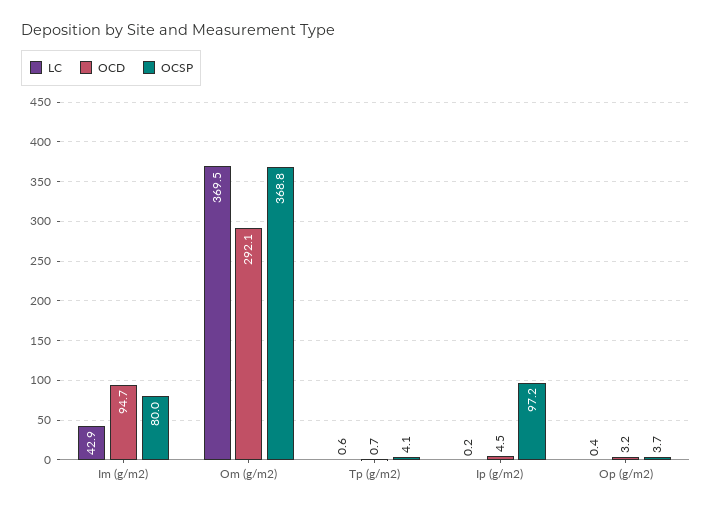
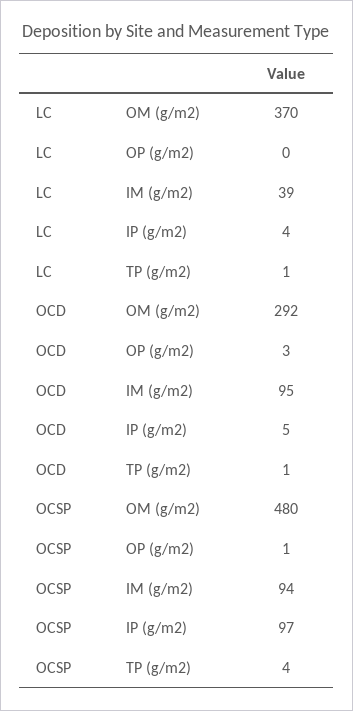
  {
    "LC": {
-     "Im (g/m2)": 42.9,
+     "Im (g/m2)": 39,
      "Om (g/m2)": 369.5,
      "Tp (g/m2)": 0.6,
-     "Ip (g/m2)": 0.2,
+     "Ip (g/m2)": 4,
      "Op (g/m2)": 0.4
    },
    "OCD": {
      "Im (g/m2)": 94.7,
      "Om (g/m2)": 292.1,
      "Tp (g/m2)": 0.7,
      "Ip (g/m2)": 4.5,
      "Op (g/m2)": 3.2
    },
    "OCSP": {
-     "Im (g/m2)": 80,
+     "Im (g/m2)": 94,
-     "Om (g/m2)": 368.8,
+     "Om (g/m2)": 480,
      "Tp (g/m2)": 4.1,
      "Ip (g/m2)": 97.2,
-     "Op (g/m2)": 3.7
+     "Op (g/m2)": 1
    }
  }

